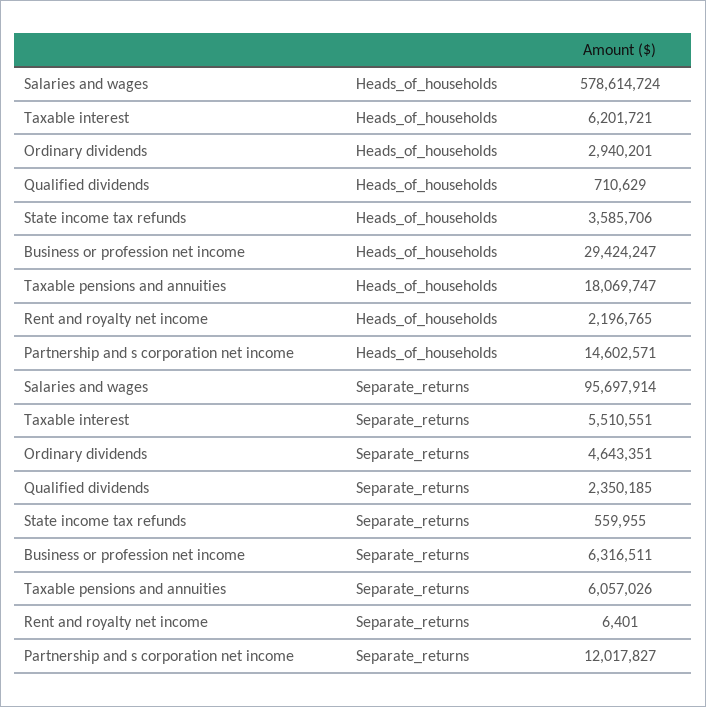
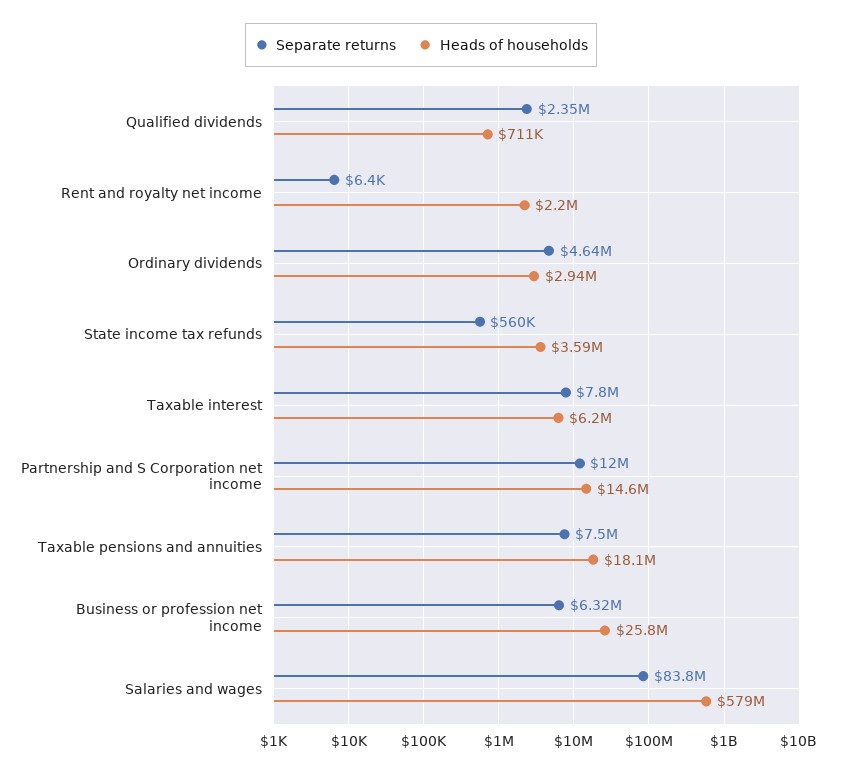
  {
    "Heads_of_households": {
      "Salaries and wages": 578614724,
      "Taxable interest": 6201721,
      "Ordinary dividends": 2940201,
      "Qualified dividends": 710629,
      "State income tax refunds": 3585706,
-     "Business or profession net income": 29424247,
+     "Business or profession net income": 25800000,
      "Taxable pensions and annuities": 18069747,
      "Rent and royalty net income": 2196765,
      "Partnership and s corporation net income": 14602571
    },
    "Separate_returns": {
-     "Salaries and wages": 95697914,
+     "Salaries and wages": 83800000,
-     "Taxable interest": 5510551,
+     "Taxable interest": 7800000,
      "Ordinary dividends": 4643351,
      "Qualified dividends": 2350185,
      "State income tax refunds": 559955,
      "Business or profession net income": 6316511,
-     "Taxable pensions and annuities": 6057026,
+     "Taxable pensions and annuities": 7500000,
      "Rent and royalty net income": 6401,
      "Partnership and s corporation net income": 12017827
    }
  }

